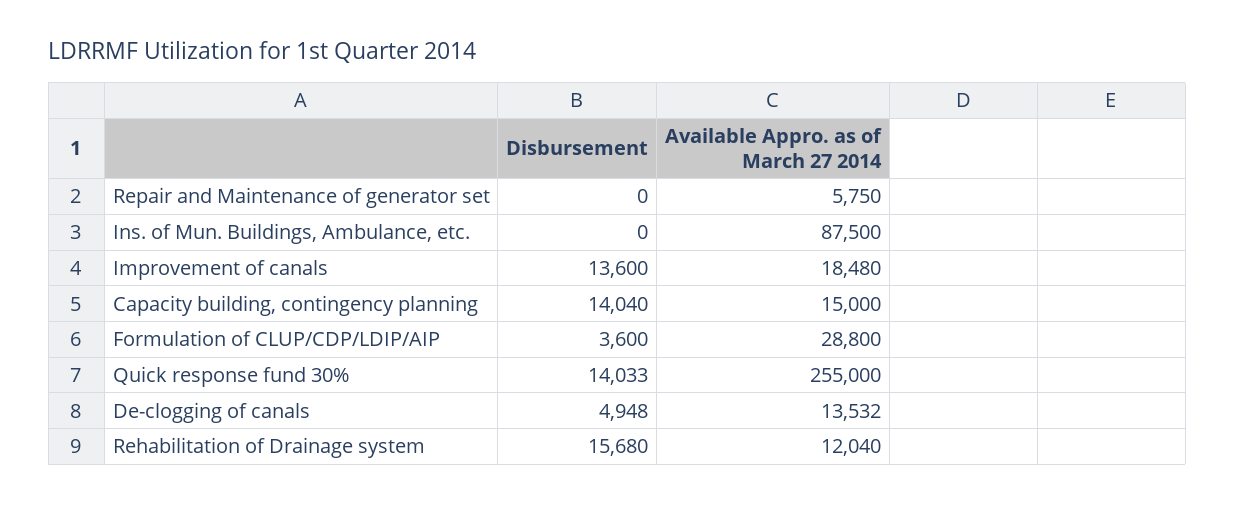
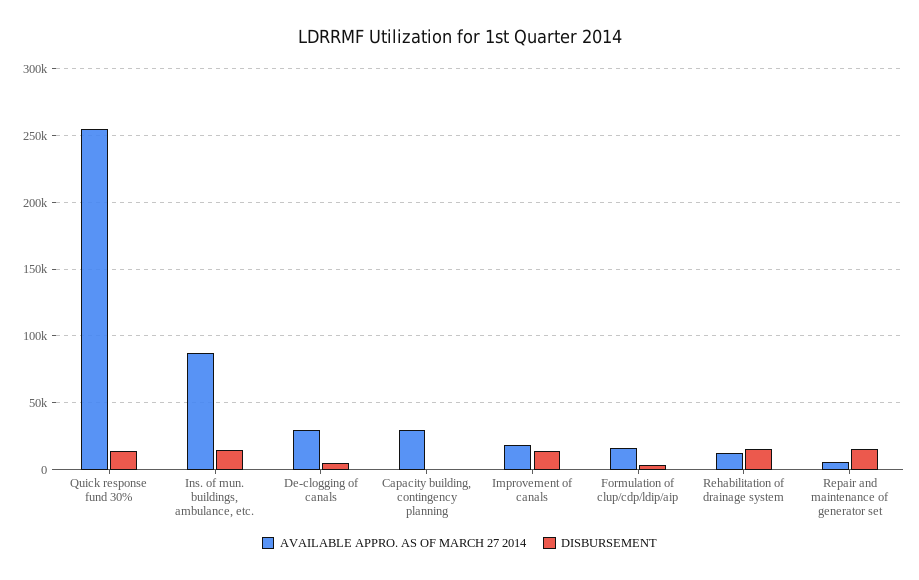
  {
    "Disbursement": {
-     "Repair and Maintenance of generator set": 0,
+     "Repair and Maintenance of generator set": 15000,
-     "Ins. of Mun. Buildings, Ambulance, etc.": 0,
+     "Ins. of Mun. Buildings, Ambulance, etc.": 15000,
      "Improvement of canals": 13600,
-     "Capacity building, contingency planning": 14040,
+     "Capacity building, contingency planning": 0,
      "Formulation of CLUP/CDP/LDIP/AIP": 3600,
      "Quick response fund 30%": 14033,
      "De-clogging of canals": 4948,
      "Rehabilitation of Drainage system": 15680
    },
    "Available Appro. as of March 27 2014": {
      "Repair and Maintenance of generator set": 5750,
      "Ins. of Mun. Buildings, Ambulance, etc.": 87500,
      "Improvement of canals": 18480,
-     "Capacity building, contingency planning": 15000,
+     "Capacity building, contingency planning": 30000,
-     "Formulation of CLUP/CDP/LDIP/AIP": 28800,
+     "Formulation of CLUP/CDP/LDIP/AIP": 15000,
      "Quick response fund 30%": 255000,
-     "De-clogging of canals": 13532,
+     "De-clogging of canals": 30000,
      "Rehabilitation of Drainage system": 12040
    }
  }

